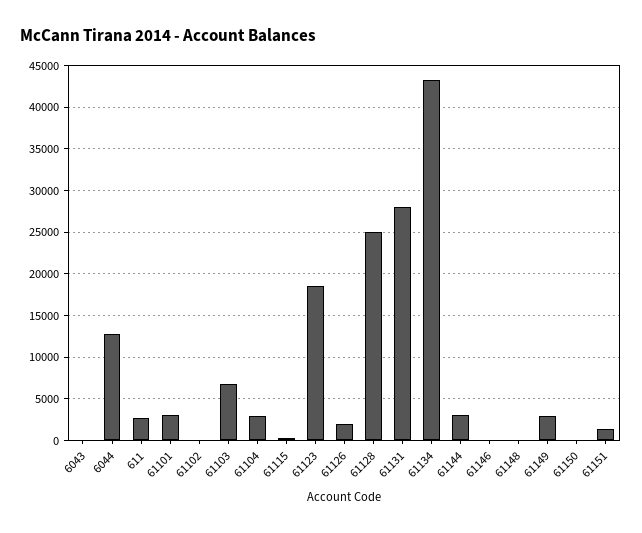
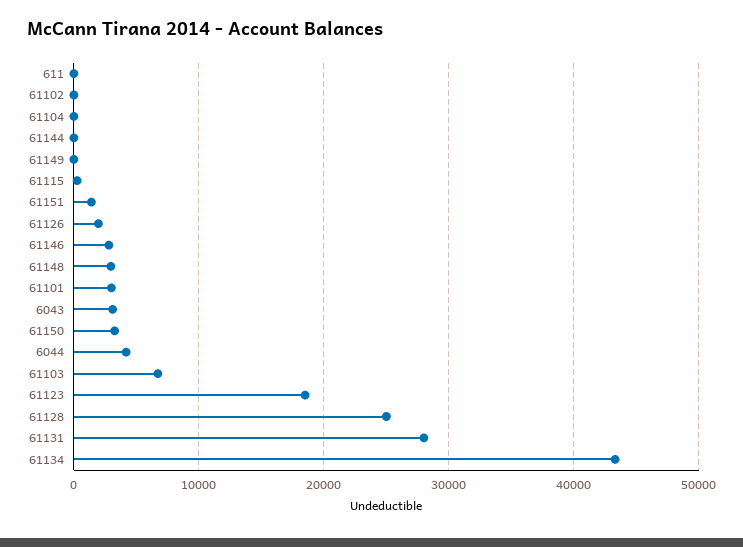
  {
-   "6043": 0,
+   "6043": 3000,
-   "6044": 13000,
+   "6044": 4000,
-   "611": 3000,
+   "611": 0,
    "61101": 3000,
    "61102": 0,
    "61103": 7000,
-   "61104": 3000,
+   "61104": 0,
    "61115": 0,
    "61123": 19000,
    "61126": 2000,
    "61128": 25000,
    "61131": 28000,
    "61134": 43000,
-   "61144": 3000,
+   "61144": 0,
-   "61146": 0,
+   "61146": 3000,
-   "61148": 0,
+   "61148": 3000,
-   "61149": 3000,
+   "61149": 0,
-   "61150": 0,
+   "61150": 3000,
    "61151": 1000
  }

